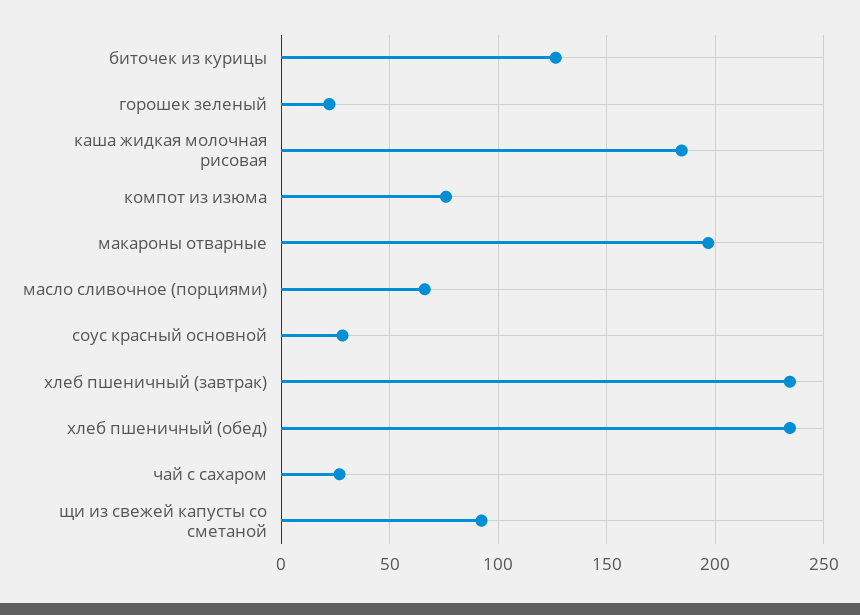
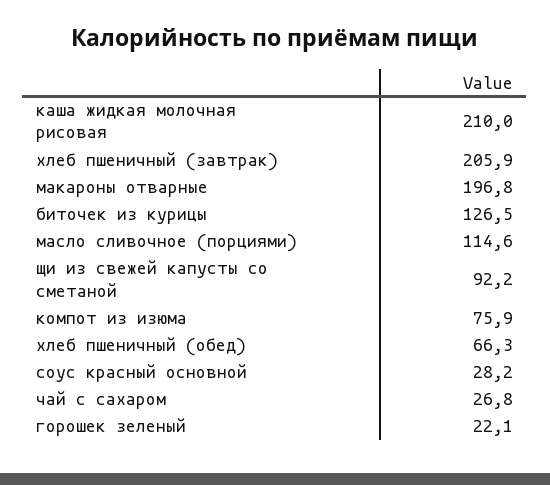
  {
    "биточек из курицы": 126.5,
    "горошек зеленый": 22.1,
-   "каша жидкая молочная рисовая": 185,
+   "каша жидкая молочная рисовая": 210,
    "компот из изюма": 75.9,
    "макароны отварные": 196.8,
-   "масло сливочное (порциями)": 65,
+   "масло сливочное (порциями)": 114.6,
    "соус красный основной": 28.2,
-   "хлеб пшеничный (завтрак)": 235,
+   "хлеб пшеничный (завтрак)": 205.9,
-   "хлеб пшеничный (обед)": 235,
+   "хлеб пшеничный (обед)": 66.3,
    "чай с сахаром": 26.8,
    "щи из свежей капусты со сметаной": 92.2
  }

